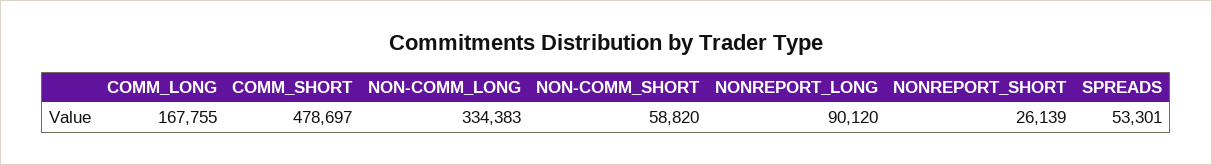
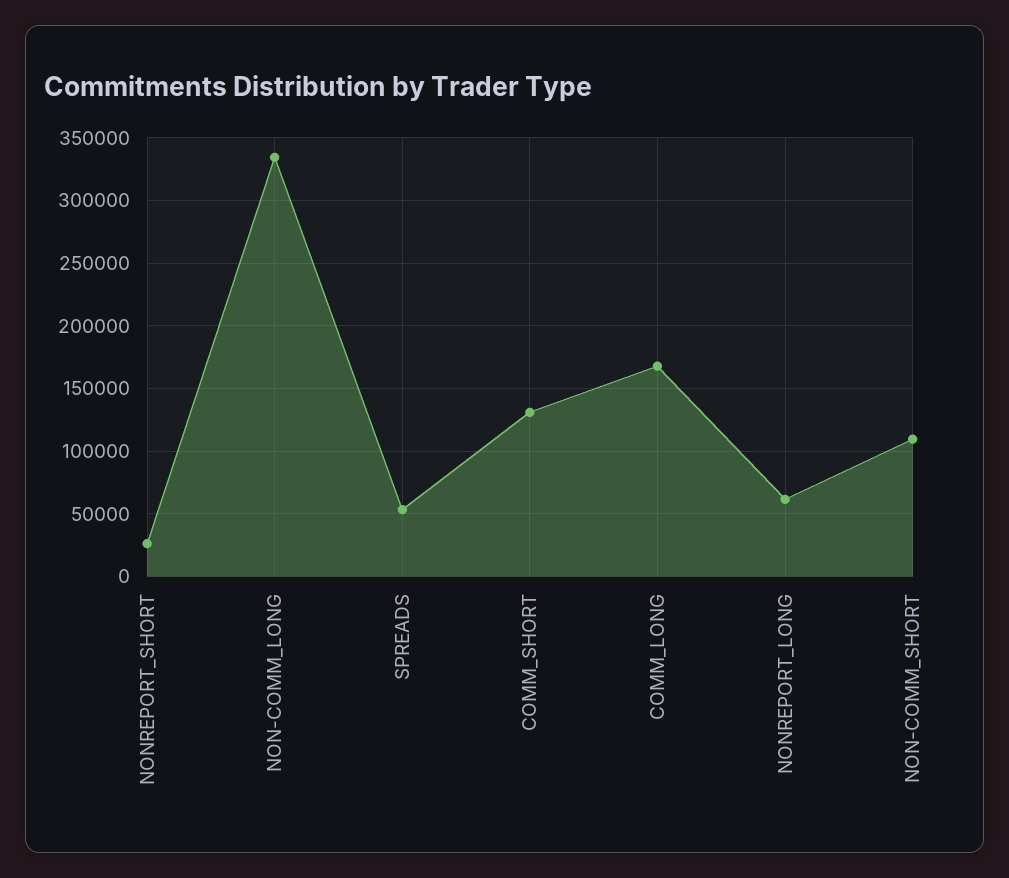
  {
    "COMM_LONG": 167755,
-   "COMM_SHORT": 478697,
+   "COMM_SHORT": 130000,
    "NON-COMM_LONG": 334383,
-   "NON-COMM_SHORT": 58820,
+   "NON-COMM_SHORT": 110000,
-   "NONREPORT_LONG": 90120,
+   "NONREPORT_LONG": 60000,
    "NONREPORT_SHORT": 26139,
    "SPREADS": 53301
  }

